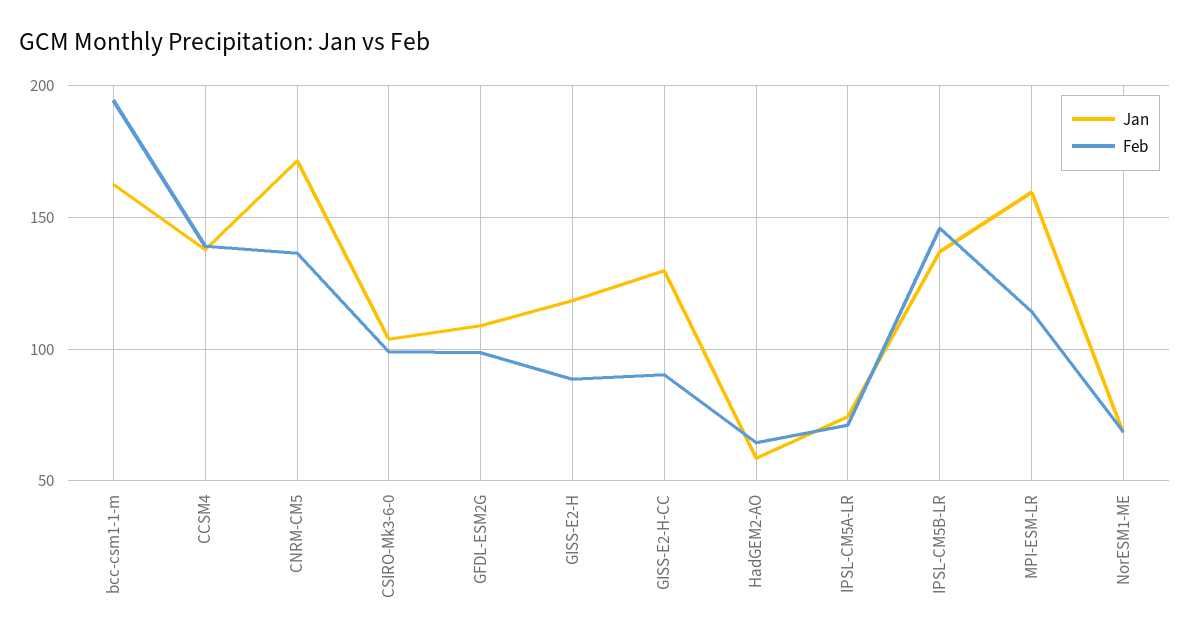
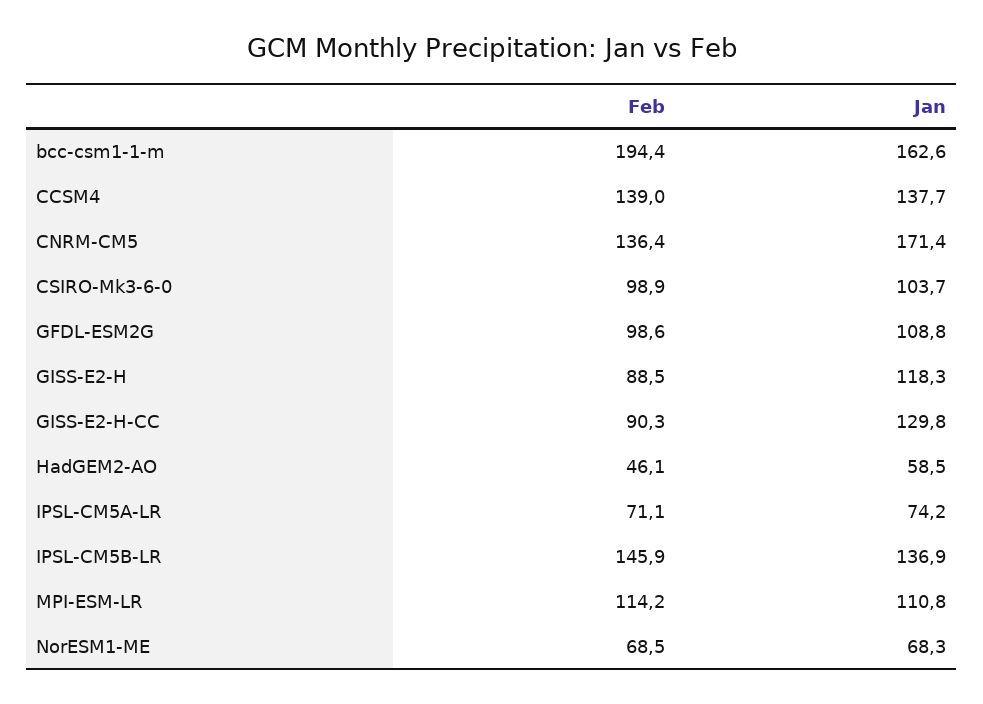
  {
    "Jan": {
      "bcc-csm1-1-m": 162.6,
      "CCSM4": 137.7,
      "CNRM-CM5": 171.4,
      "CSIRO-Mk3-6-0": 103.7,
      "GFDL-ESM2G": 108.8,
      "GISS-E2-H": 118.3,
      "GISS-E2-H-CC": 129.8,
      "HadGEM2-AO": 58.5,
      "IPSL-CM5A-LR": 74.2,
      "IPSL-CM5B-LR": 136.9,
-     "MPI-ESM-LR": 160,
+     "MPI-ESM-LR": 110.8,
      "NorESM1-ME": 68.3
    },
    "Feb": {
      "bcc-csm1-1-m": 194.4,
      "CCSM4": 139,
      "CNRM-CM5": 136.4,
      "CSIRO-Mk3-6-0": 98.9,
      "GFDL-ESM2G": 98.6,
      "GISS-E2-H": 88.5,
      "GISS-E2-H-CC": 90.3,
-     "HadGEM2-AO": 65,
+     "HadGEM2-AO": 46.1,
      "IPSL-CM5A-LR": 71.1,
      "IPSL-CM5B-LR": 145.9,
      "MPI-ESM-LR": 114.2,
      "NorESM1-ME": 68.5
    }
  }

